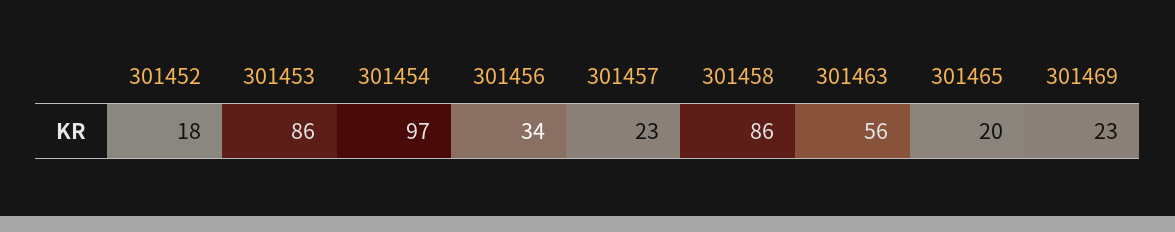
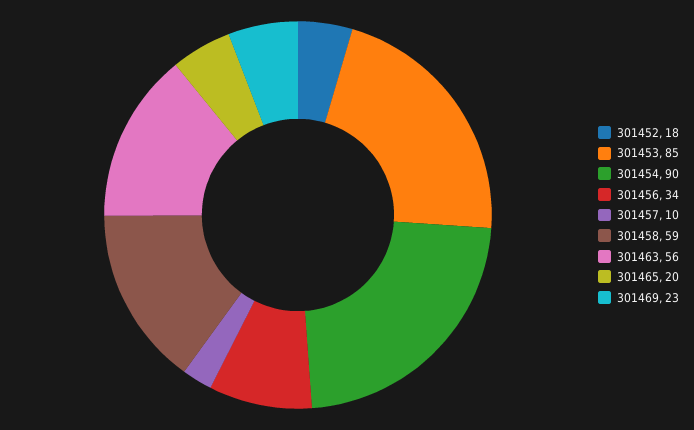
  {
    "301452": 18,
-   "301453": 86,
+   "301453": 85,
-   "301454": 97,
+   "301454": 90,
    "301456": 34,
-   "301457": 23,
+   "301457": 10,
-   "301458": 86,
+   "301458": 59,
    "301463": 56,
    "301465": 20,
    "301469": 23
  }

